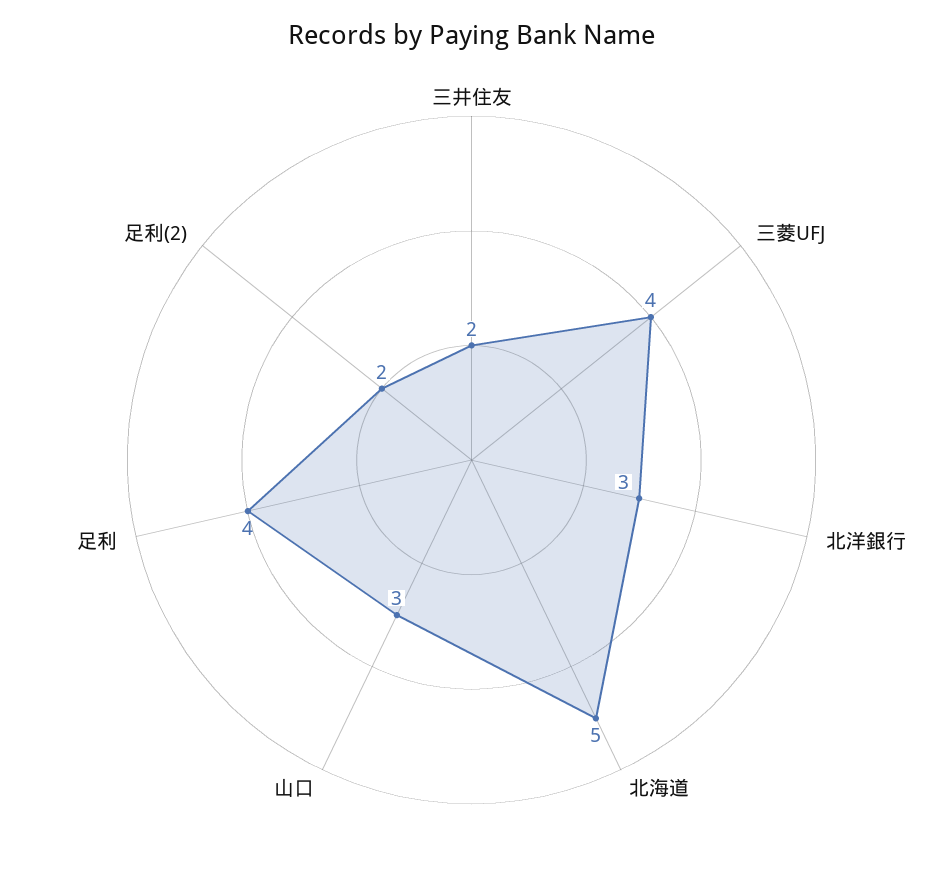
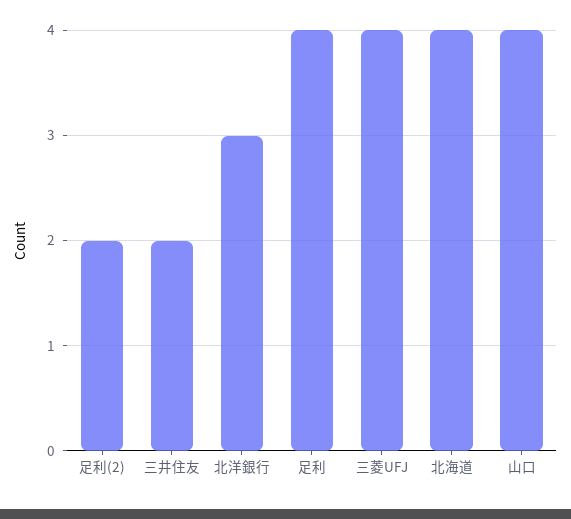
  {
    "三井住友": 2,
    "三菱UFJ": 4,
    "北洋銀行": 3,
-   "北海道": 5,
+   "北海道": 4,
-   "山口": 3,
+   "山口": 4,
    "足利": 4,
    "足利(2)": 2
  }

